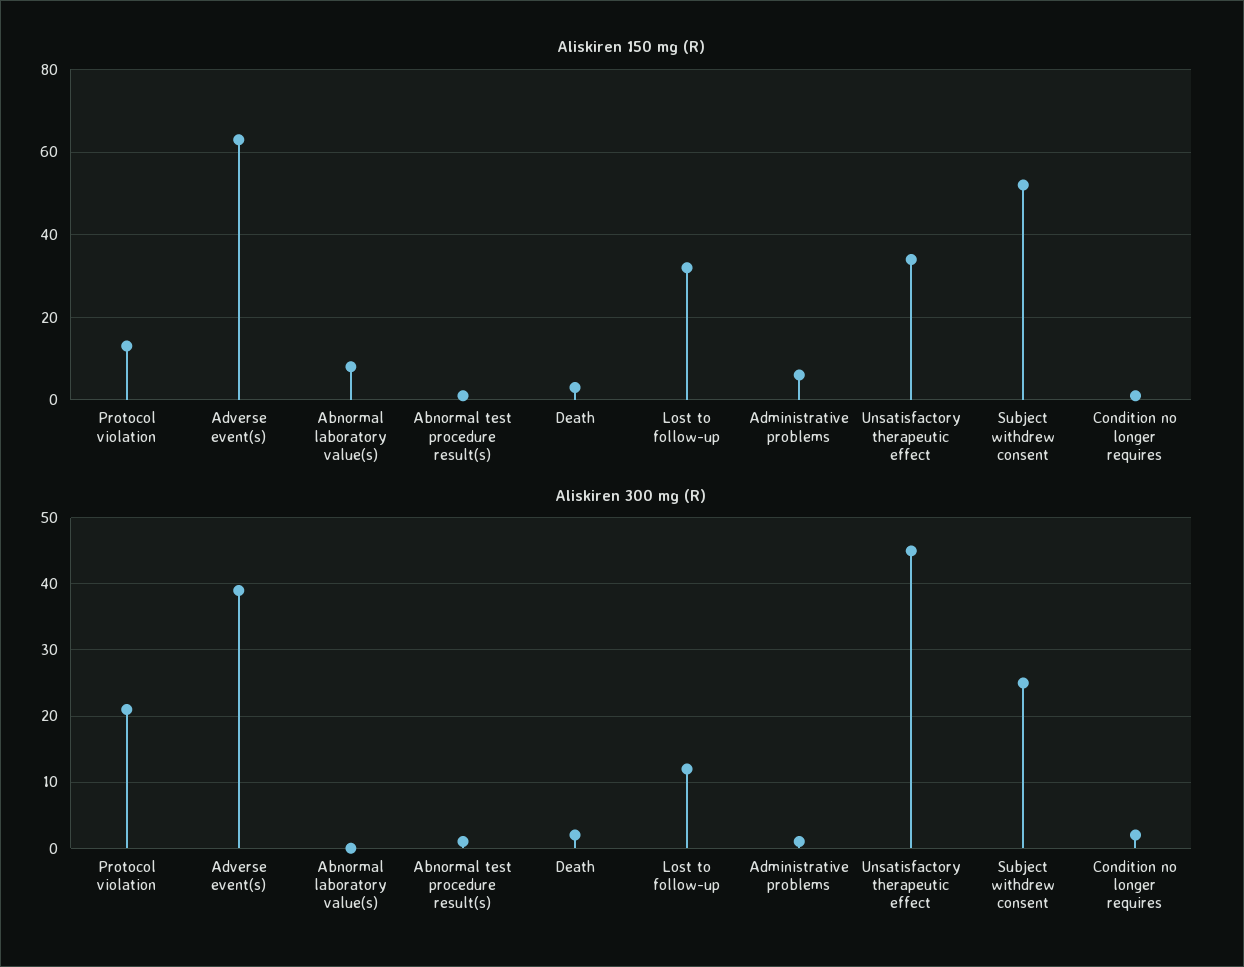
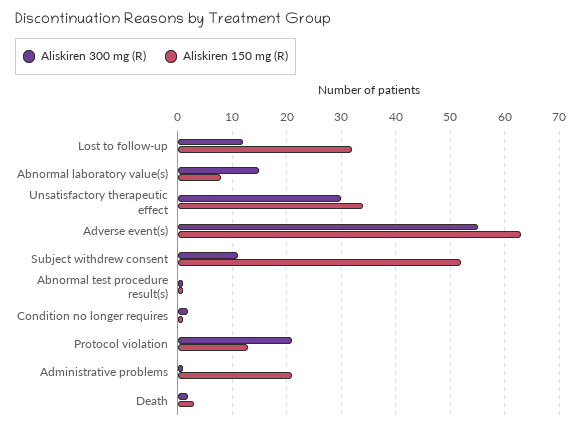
  {
    "Aliskiren 150 mg (R)": {
      "Protocol violation": 15,
      "Adverse event(s)": 65,
      "Abnormal laboratory value(s)": 10,
      "Abnormal test procedure result(s)": 0,
      "Death": 5,
      "Lost to follow-up": 30,
-     "Administrative problems": 5,
+     "Administrative problems": 20,
      "Unsatisfactory therapeutic effect": 35,
      "Subject withdrew consent": 50,
      "Condition no longer requires": 0
    },
    "Aliskiren 300 mg (R)": {
      "Protocol violation": 21,
-     "Adverse event(s)": 39,
+     "Adverse event(s)": 55,
-     "Abnormal laboratory value(s)": 0,
+     "Abnormal laboratory value(s)": 15,
      "Abnormal test procedure result(s)": 1,
      "Death": 2,
      "Lost to follow-up": 12,
      "Administrative problems": 1,
-     "Unsatisfactory therapeutic effect": 45,
+     "Unsatisfactory therapeutic effect": 30,
-     "Subject withdrew consent": 25,
+     "Subject withdrew consent": 10,
      "Condition no longer requires": 2
    }
  }

